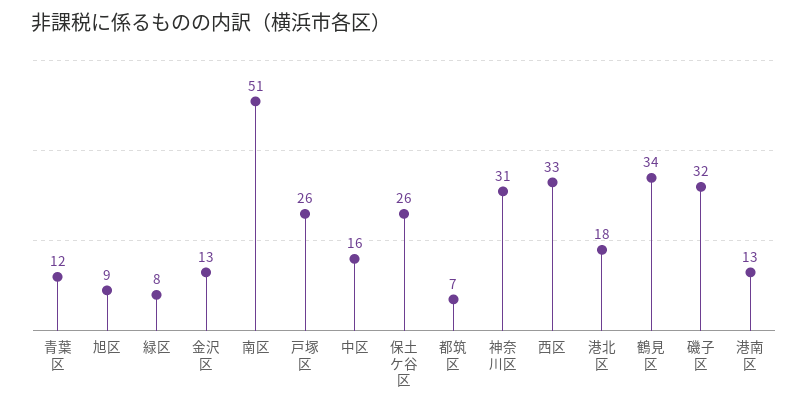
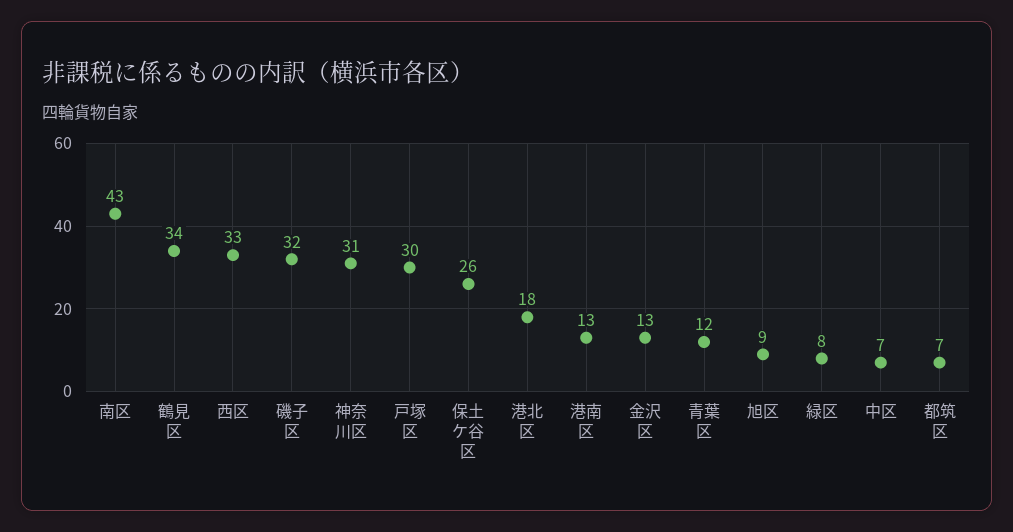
  {
    "青葉区": 12,
    "旭区": 9,
    "緑区": 8,
    "金沢区": 13,
-   "南区": 51,
+   "南区": 43,
-   "戸塚区": 26,
+   "戸塚区": 30,
-   "中区": 16,
+   "中区": 7,
    "保土ケ谷区": 26,
    "都筑区": 7,
    "神奈川区": 31,
    "西区": 33,
    "港北区": 18,
    "鶴見区": 34,
    "磯子区": 32,
    "港南区": 13
  }

